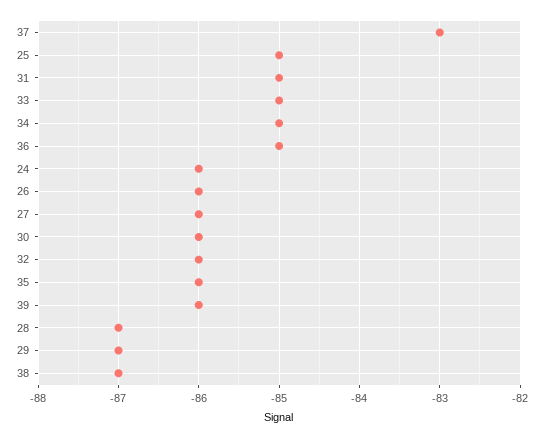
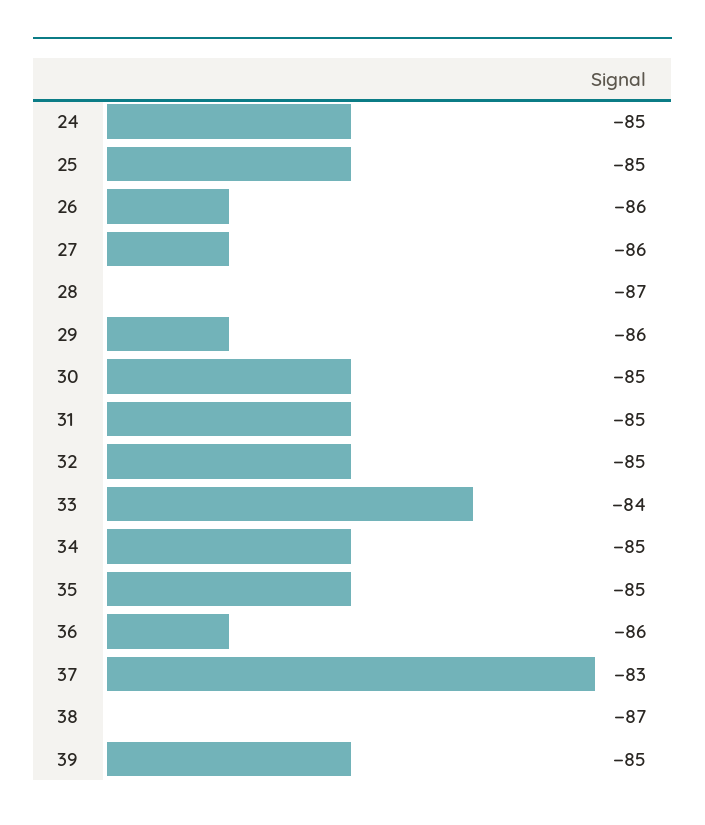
  {
    "37": -83,
    "25": -85,
    "31": -85,
-   "33": -85,
+   "33": -84,
    "34": -85,
-   "36": -85,
+   "36": -86,
-   "24": -86,
+   "24": -85,
    "26": -86,
    "27": -86,
-   "30": -86,
+   "30": -85,
-   "32": -86,
+   "32": -85,
-   "35": -86,
+   "35": -85,
-   "39": -86,
+   "39": -85,
    "28": -87,
-   "29": -87,
+   "29": -86,
    "38": -87
  }

